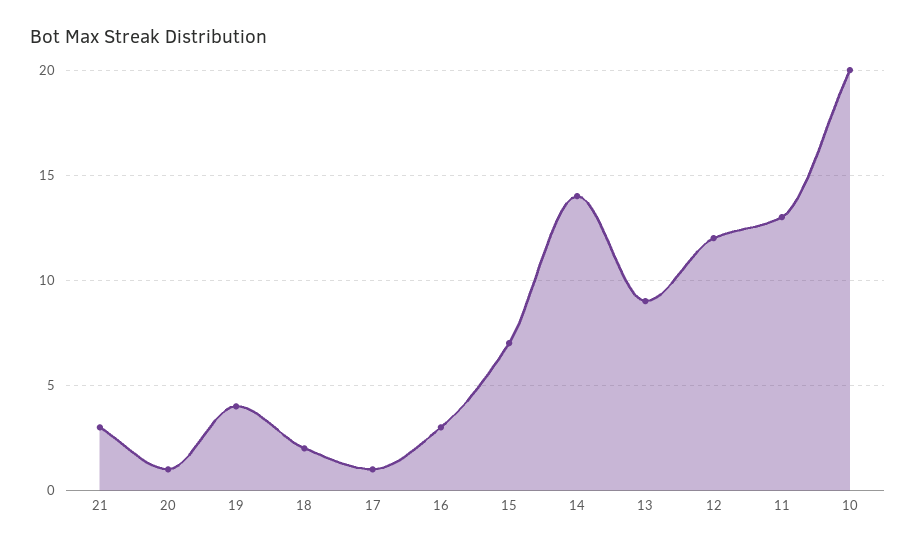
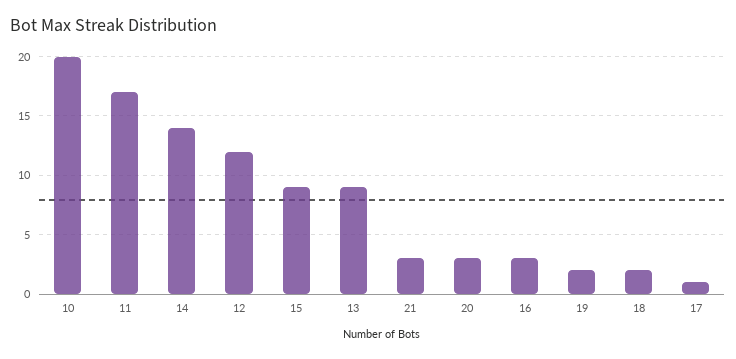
  {
    "21": 3,
-   "20": 1,
+   "20": 3,
-   "19": 4,
+   "19": 2,
    "18": 2,
    "17": 1,
    "16": 3,
-   "15": 7,
+   "15": 9,
    "14": 14,
    "13": 9,
    "12": 12,
-   "11": 13,
+   "11": 17,
    "10": 20
  }

